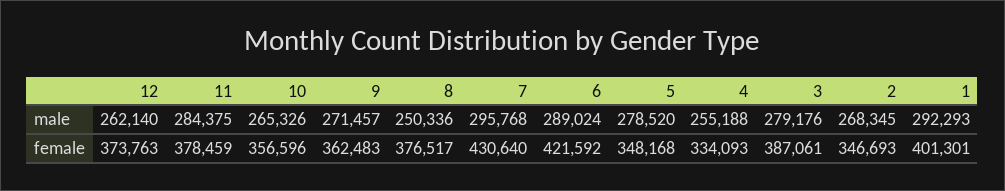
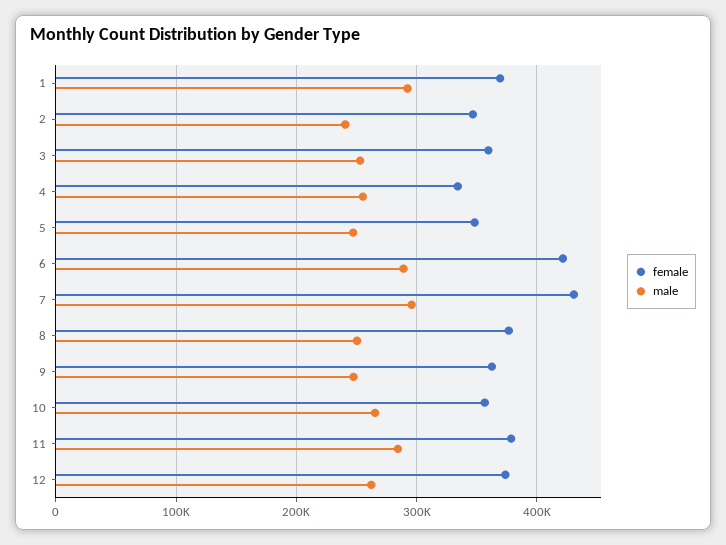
  {
    "male": {
      "12": 262140,
      "11": 284375,
      "10": 265326,
-     "9": 271457,
+     "9": 250000,
      "8": 250336,
      "7": 295768,
      "6": 289024,
-     "5": 278520,
+     "5": 250000,
      "4": 255188,
-     "3": 279176,
+     "3": 250000,
-     "2": 268345,
+     "2": 240000,
      "1": 292293
    },
    "female": {
      "12": 373763,
      "11": 378459,
      "10": 356596,
      "9": 362483,
      "8": 376517,
      "7": 430640,
      "6": 421592,
      "5": 348168,
      "4": 334093,
-     "3": 387061,
+     "3": 360000,
      "2": 346693,
-     "1": 401301
+     "1": 370000
    }
  }

